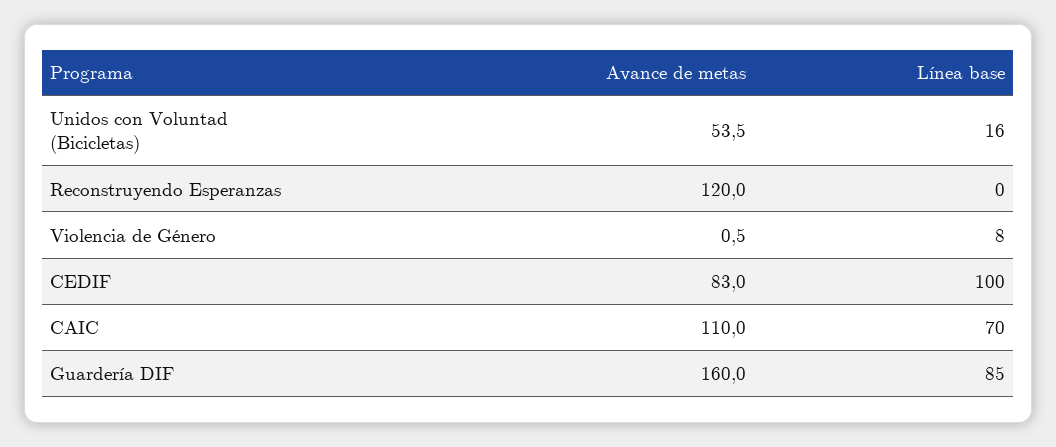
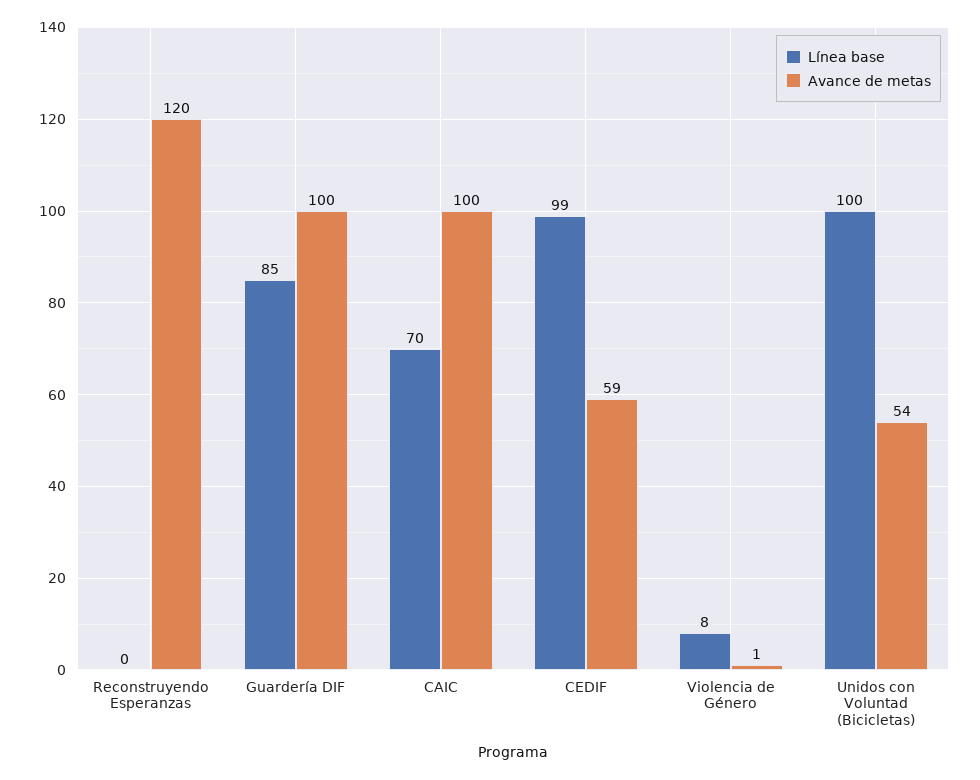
  {
    "Avance de metas": {
      "Unidos con Voluntad (Bicicletas)": 53.5,
      "Reconstruyendo Esperanzas": 120,
      "Violencia de Género": 0.5,
-     "CEDIF": 83,
+     "CEDIF": 59,
-     "CAIC": 110,
+     "CAIC": 100,
-     "Guardería DIF": 160
+     "Guardería DIF": 100
    },
    "Línea base": {
-     "Unidos con Voluntad (Bicicletas)": 16,
+     "Unidos con Voluntad (Bicicletas)": 100,
      "Reconstruyendo Esperanzas": 0,
      "Violencia de Género": 8,
-     "CEDIF": 100,
+     "CEDIF": 99,
      "CAIC": 70,
      "Guardería DIF": 85
    }
  }

